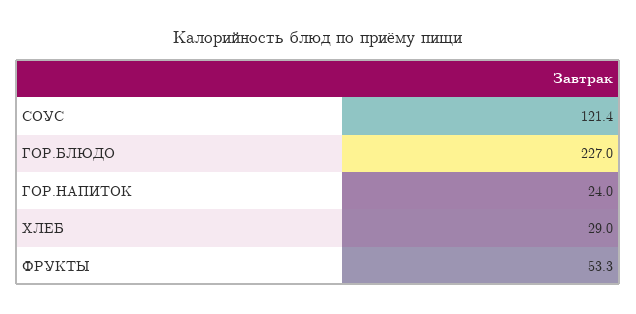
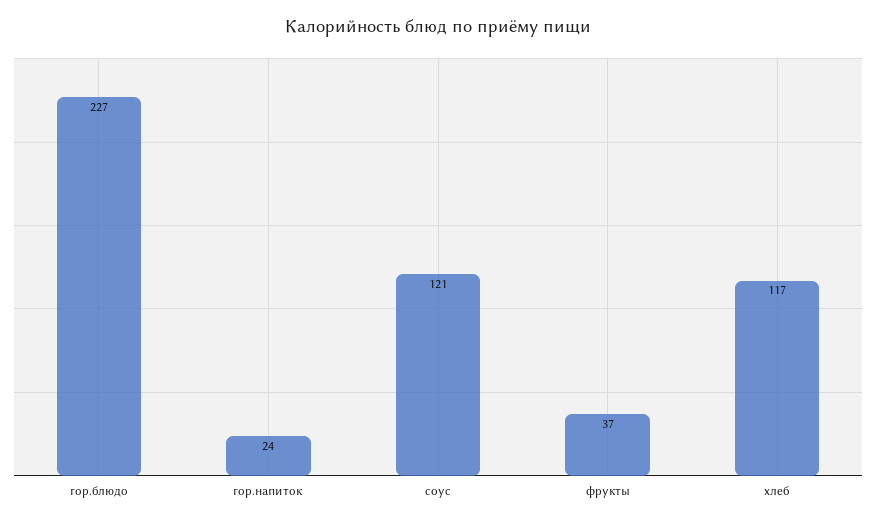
  {
    "СОУС": 121.4,
    "ГОР.БЛЮДО": 227,
    "ГОР.НАПИТОК": 24,
-   "ХЛЕБ": 29,
+   "ХЛЕБ": 117,
-   "ФРУКТЫ": 53.3
+   "ФРУКТЫ": 37
  }

